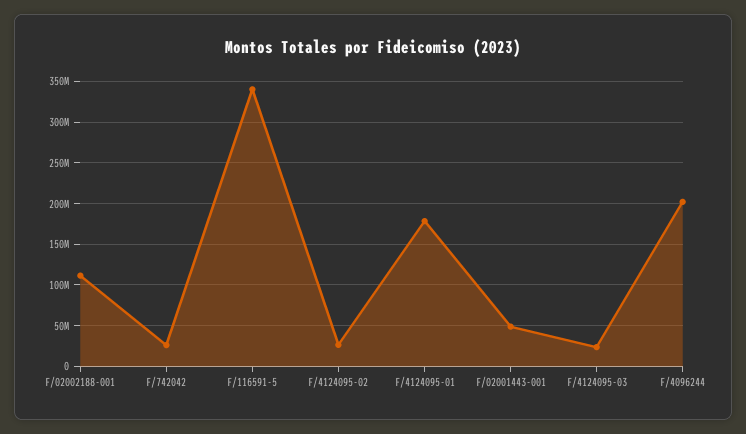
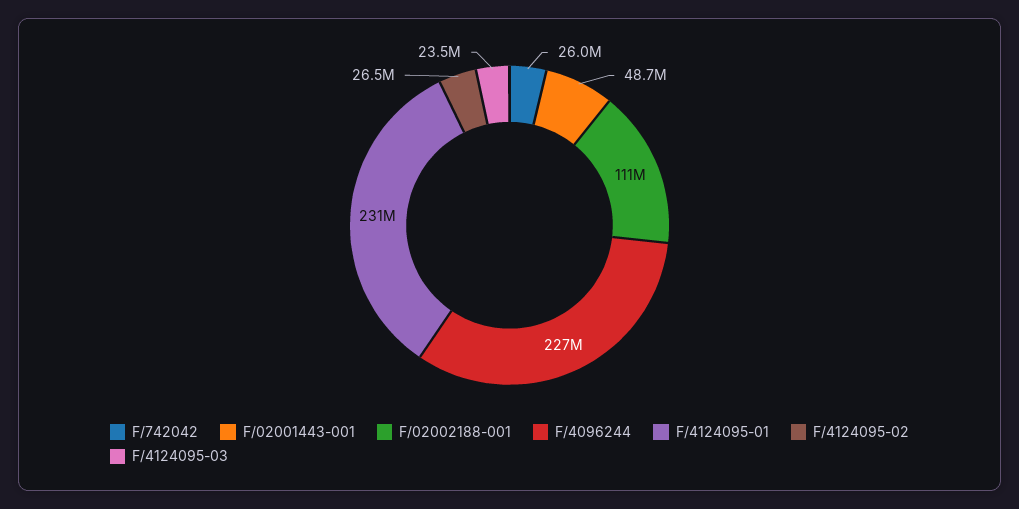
  {
    "F/02002188-001": 111000000,
    "F/742042": 26000000,
-   "F/116591-5": 340000000,
    "F/4124095-02": 26500000,
-   "F/4124095-01": 180000000,
+   "F/4124095-01": 231000000,
    "F/02001443-001": 48700000,
    "F/4124095-03": 23500000,
-   "F/4096244": 200000000
+   "F/4096244": 227000000
  }

